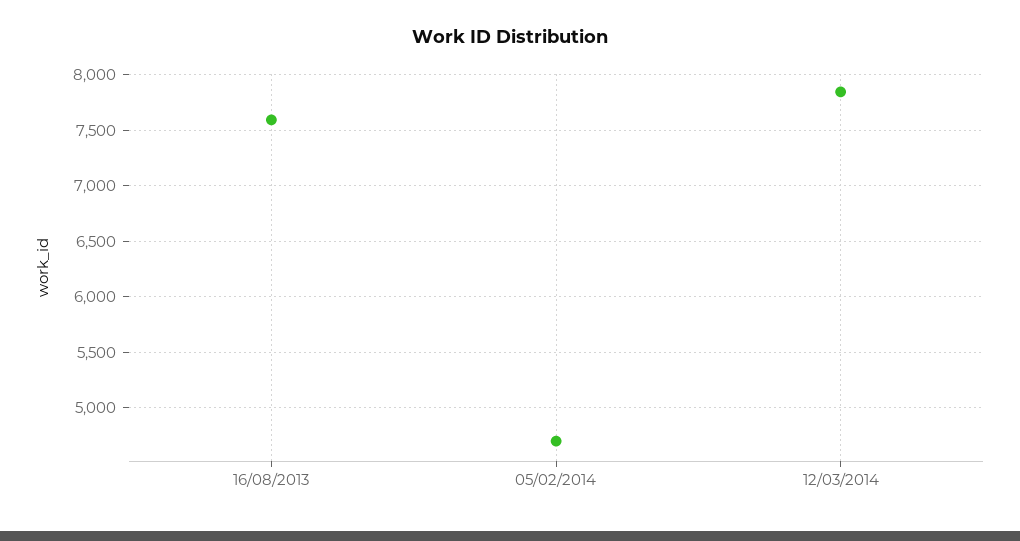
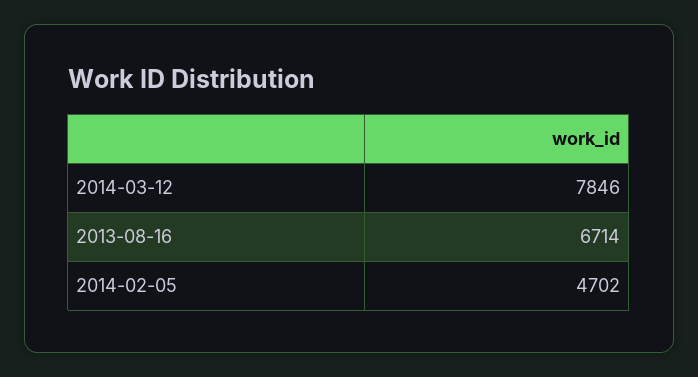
  {
-   "16/08/2013": 7600,
+   "16/08/2013": 6714,
    "05/02/2014": 4702,
    "12/03/2014": 7846
  }

